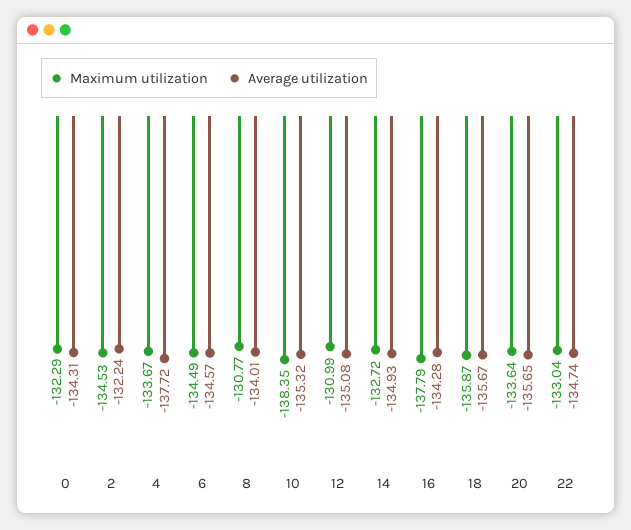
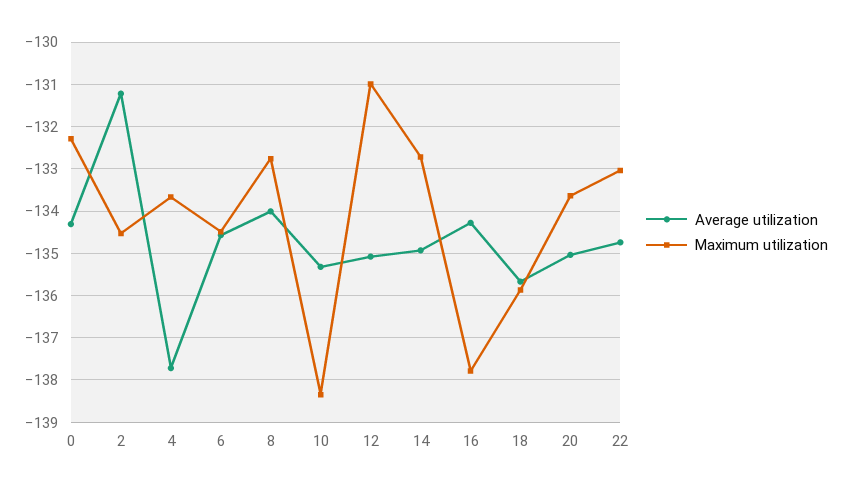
  {
    "Maximum utilization": {
      "0": -132.29,
      "2": -134.53,
      "4": -133.67,
      "6": -134.49,
-     "8": -130.77,
+     "8": -132.8,
      "10": -138.35,
      "12": -130.99,
      "14": -132.72,
      "16": -137.79,
      "18": -135.87,
      "20": -133.64,
      "22": -133.04
    },
    "Average utilization": {
      "0": -134.31,
-     "2": -132.24,
+     "2": -131.2,
      "4": -137.72,
      "6": -134.57,
      "8": -134.01,
      "10": -135.32,
      "12": -135.08,
      "14": -134.93,
      "16": -134.28,
      "18": -135.67,
-     "20": -135.65,
+     "20": -135,
      "22": -134.74
    }
  }

